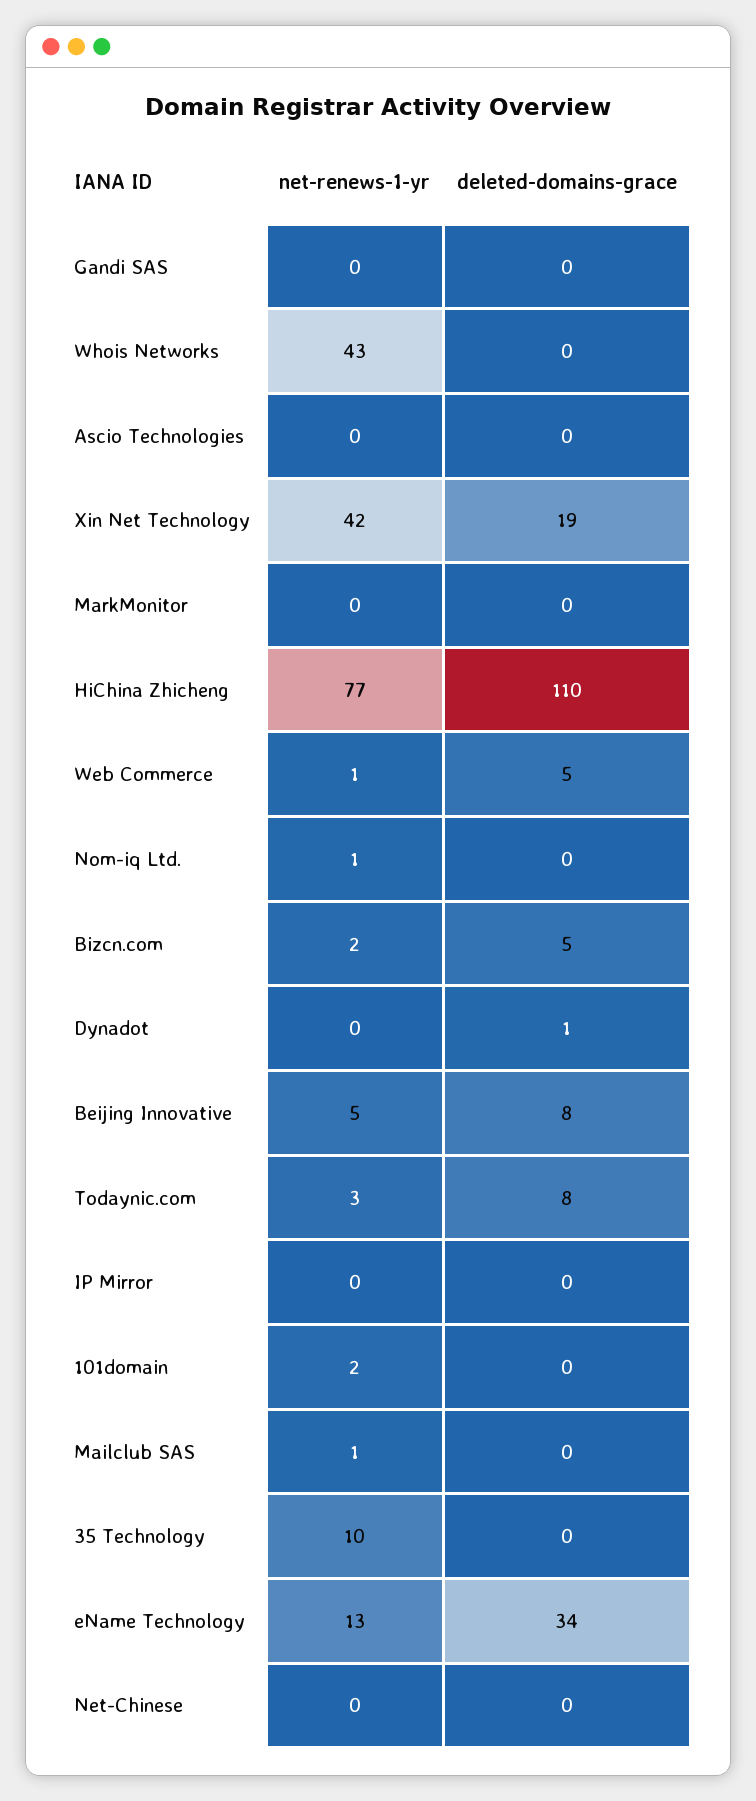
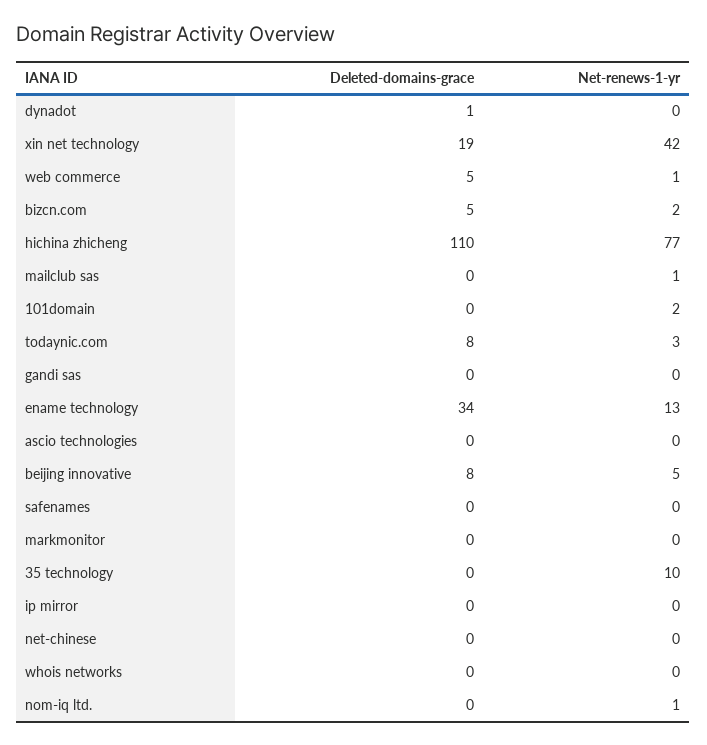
  {
    "net-renews-1-yr": {
      "Gandi SAS": 0,
-     "Whois Networks": 43,
+     "Whois Networks": 0,
      "Ascio Technologies": 0,
      "Xin Net Technology": 42,
      "MarkMonitor": 0,
      "HiChina Zhicheng": 77,
      "Web Commerce": 1,
      "Nom-iq Ltd.": 1,
      "Bizcn.com": 2,
      "Dynadot": 0,
      "Beijing Innovative": 5,
      "Todaynic.com": 3,
      "IP Mirror": 0,
      "101domain": 2,
      "Mailclub SAS": 1,
      "35 Technology": 10,
      "eName Technology": 13,
-     "Net-Chinese": 0
+     "Net-Chinese": 0,
+     "safenames": 0
    },
    "deleted-domains-grace": {
      "Gandi SAS": 0,
      "Whois Networks": 0,
      "Ascio Technologies": 0,
      "Xin Net Technology": 19,
      "MarkMonitor": 0,
      "HiChina Zhicheng": 110,
      "Web Commerce": 5,
      "Nom-iq Ltd.": 0,
      "Bizcn.com": 5,
      "Dynadot": 1,
      "Beijing Innovative": 8,
      "Todaynic.com": 8,
      "IP Mirror": 0,
      "101domain": 0,
      "Mailclub SAS": 0,
      "35 Technology": 0,
      "eName Technology": 34,
-     "Net-Chinese": 0
+     "Net-Chinese": 0,
+     "safenames": 0
    }
  }

